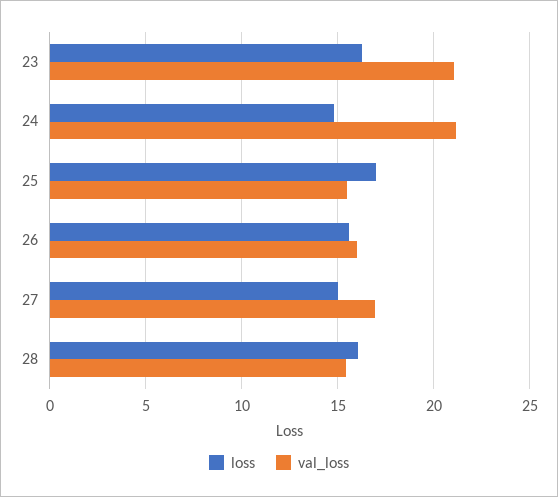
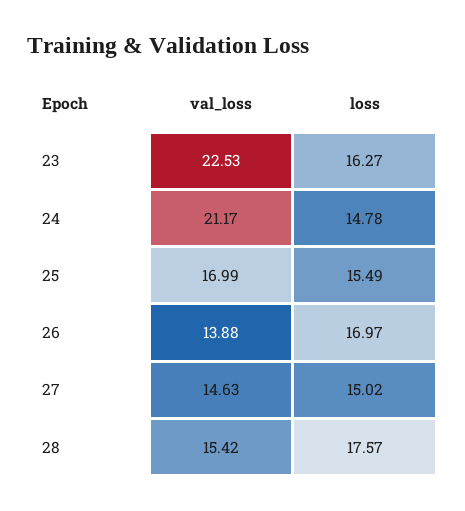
  {
    "loss": {
      "23": 16.27,
      "24": 14.78,
-     "25": 17,
+     "25": 15.49,
-     "26": 15.5,
+     "26": 16.97,
      "27": 15.02,
-     "28": 16
+     "28": 17.57
    },
    "val_loss": {
-     "23": 21,
+     "23": 22.53,
      "24": 21.17,
-     "25": 15.5,
+     "25": 16.99,
-     "26": 16,
+     "26": 13.88,
-     "27": 17,
+     "27": 14.63,
      "28": 15.42
    }
  }

